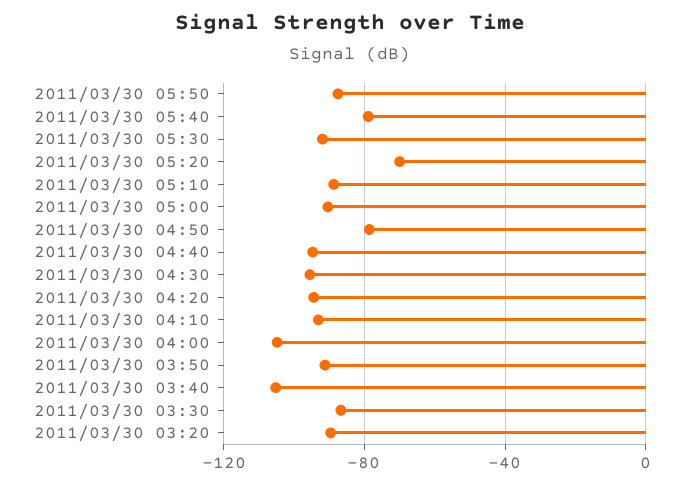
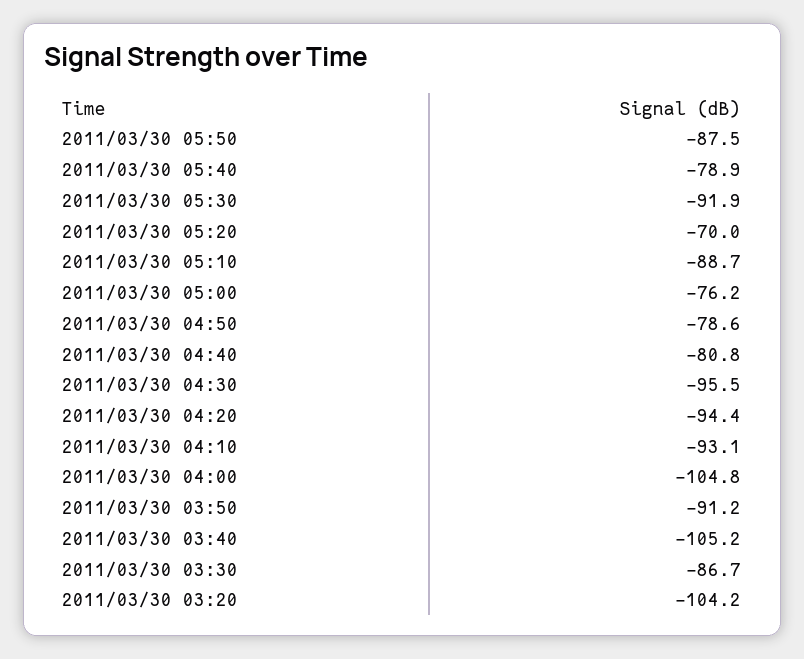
  {
    "2011/03/30 05:50": -87.5,
    "2011/03/30 05:40": -78.9,
    "2011/03/30 05:30": -91.9,
    "2011/03/30 05:20": -70,
    "2011/03/30 05:10": -88.7,
-   "2011/03/30 05:00": -90,
+   "2011/03/30 05:00": -76.2,
    "2011/03/30 04:50": -78.6,
-   "2011/03/30 04:40": -95,
+   "2011/03/30 04:40": -80.8,
    "2011/03/30 04:30": -95.5,
    "2011/03/30 04:20": -94.4,
    "2011/03/30 04:10": -93.1,
    "2011/03/30 04:00": -104.8,
    "2011/03/30 03:50": -91.2,
    "2011/03/30 03:40": -105.2,
    "2011/03/30 03:30": -86.7,
-   "2011/03/30 03:20": -90
+   "2011/03/30 03:20": -104.2
  }

